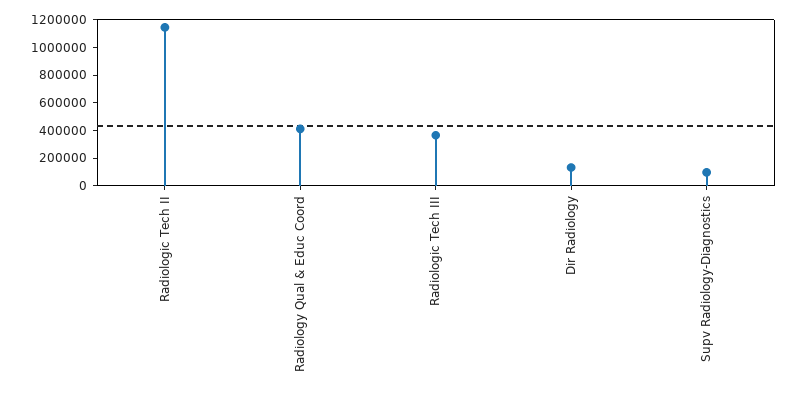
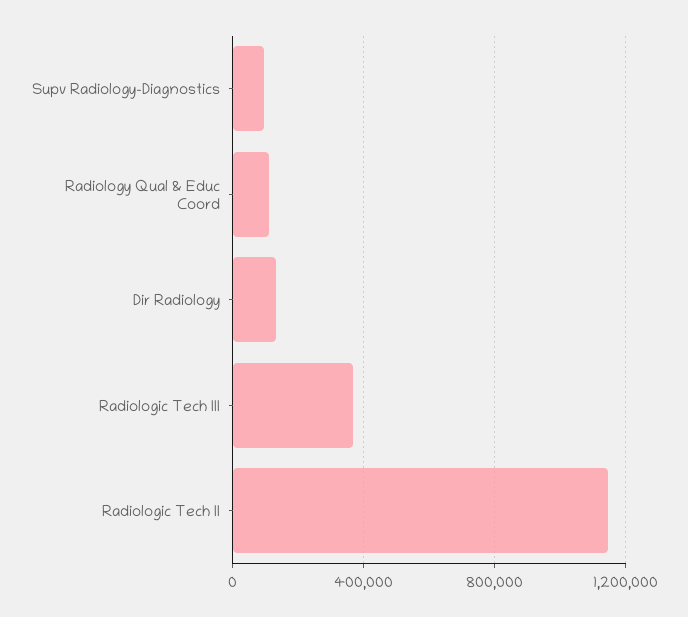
  {
    "Radiologic Tech II": 1150000,
-   "Radiology Qual & Educ Coord": 400000,
+   "Radiology Qual & Educ Coord": 100000,
    "Radiologic Tech III": 350000,
    "Dir Radiology": 150000,
    "Supv Radiology-Diagnostics": 100000
  }

